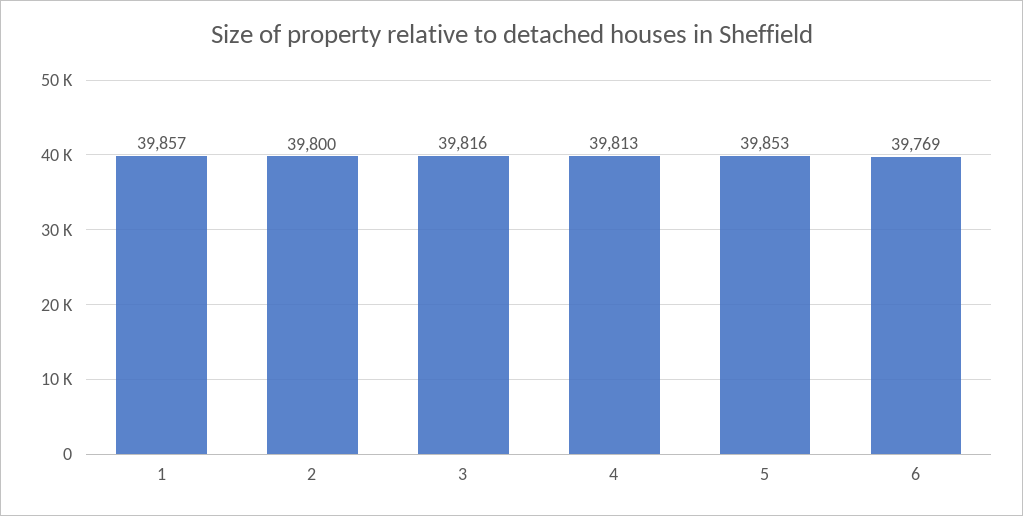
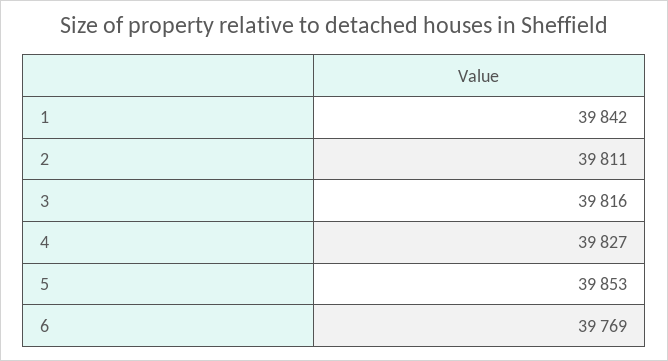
  {
-   "1": 39857,
+   "1": 39842,
-   "2": 39800,
+   "2": 39811,
    "3": 39816,
-   "4": 39813,
+   "4": 39827,
    "5": 39853,
    "6": 39769
  }

